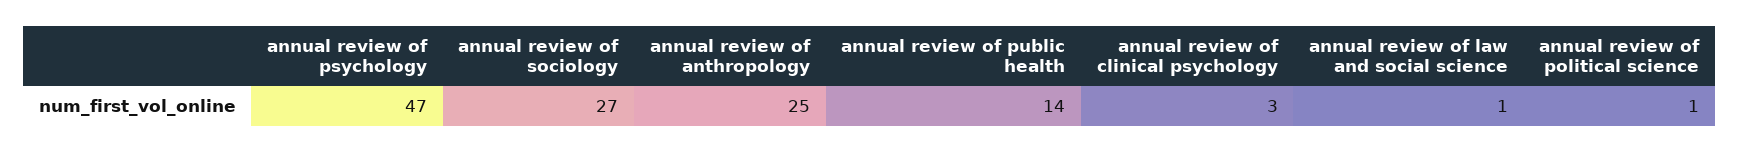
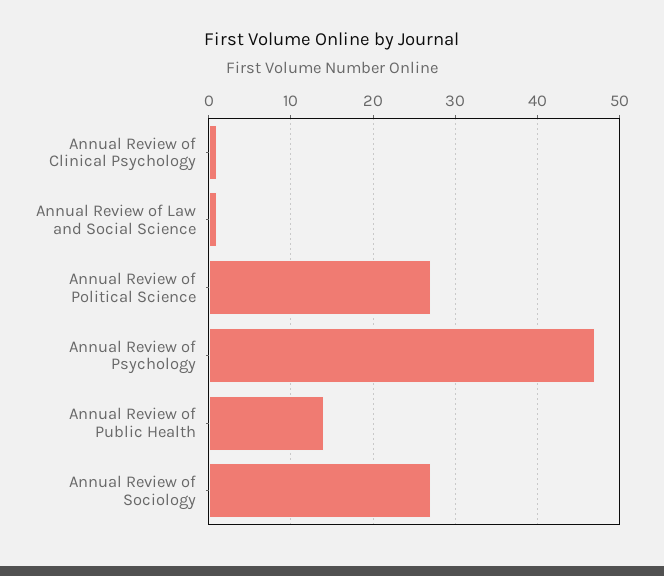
  {
    "annual review of psychology": 47,
    "annual review of sociology": 27,
-   "annual review of anthropology": 25,
    "annual review of public health": 14,
-   "annual review of clinical psychology": 3,
+   "annual review of clinical psychology": 1,
    "annual review of law and social science": 1,
-   "annual review of political science": 1
+   "annual review of political science": 27
  }

